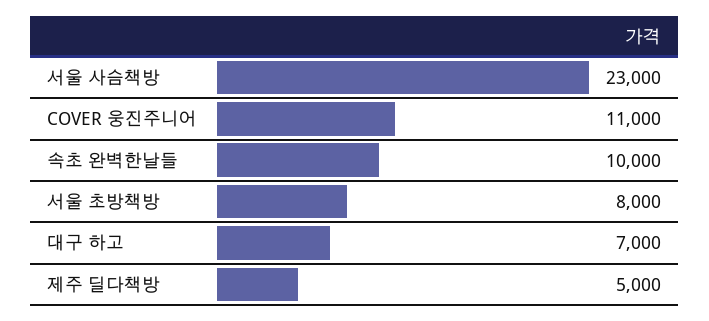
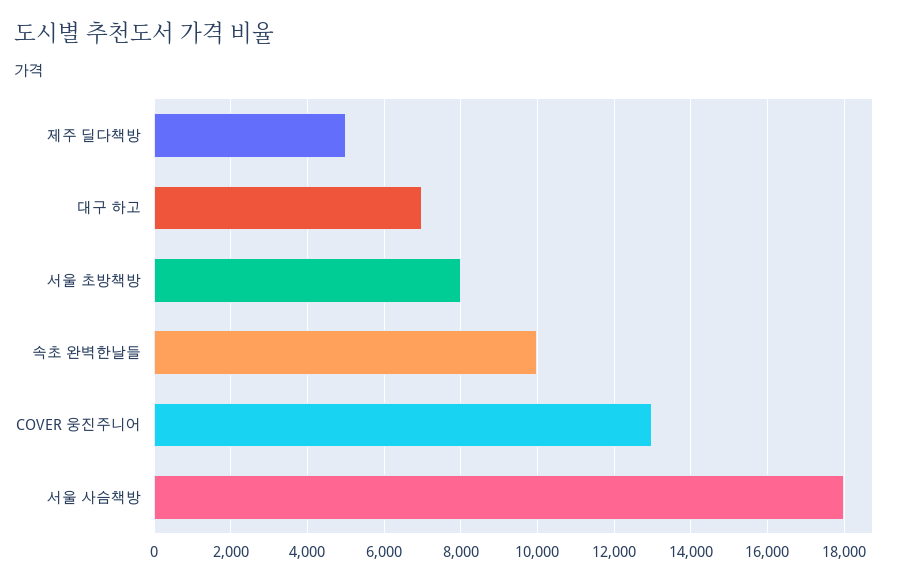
  {
-   "서울 사슴책방": 23000,
+   "서울 사슴책방": 18000,
-   "COVER 웅진주니어": 11000,
+   "COVER 웅진주니어": 13000,
    "속초 완벽한날들": 10000,
    "서울 초방책방": 8000,
    "대구 하고": 7000,
    "제주 딜다책방": 5000
  }

